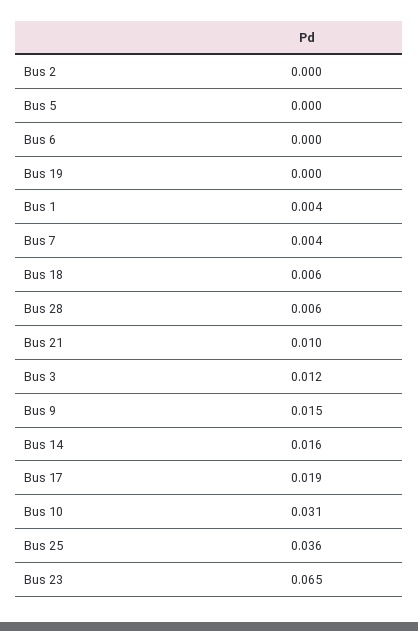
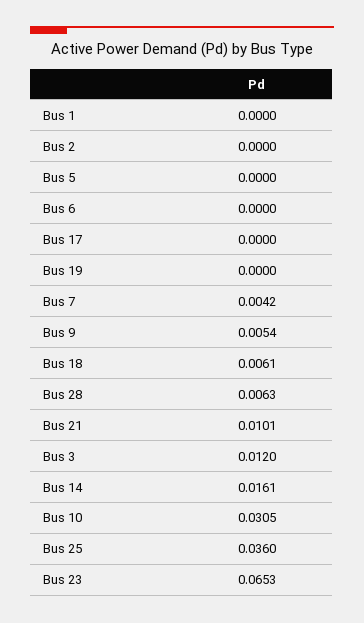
  {
    "Bus 2": 0,
    "Bus 5": 0,
    "Bus 6": 0,
    "Bus 19": 0,
-   "Bus 1": 0.004,
+   "Bus 1": 0,
    "Bus 7": 0.0042,
    "Bus 18": 0.0061,
    "Bus 28": 0.0063,
    "Bus 21": 0.0101,
    "Bus 3": 0.012,
-   "Bus 9": 0.015,
+   "Bus 9": 0.0054,
    "Bus 14": 0.0161,
-   "Bus 17": 0.019,
+   "Bus 17": 0,
    "Bus 10": 0.0305,
    "Bus 25": 0.036,
    "Bus 23": 0.0653
  }

